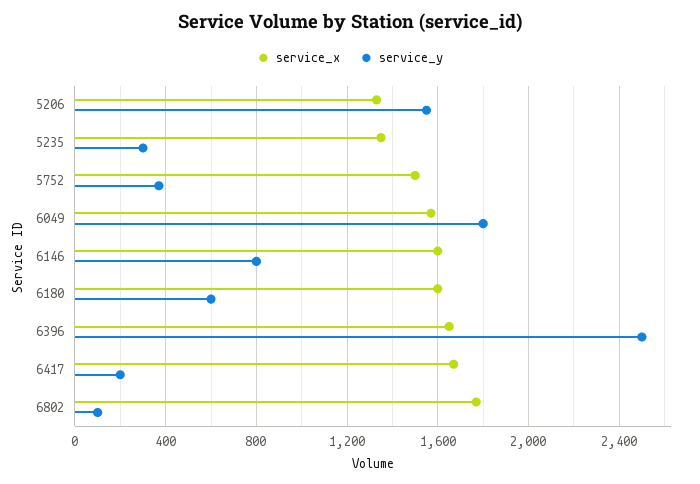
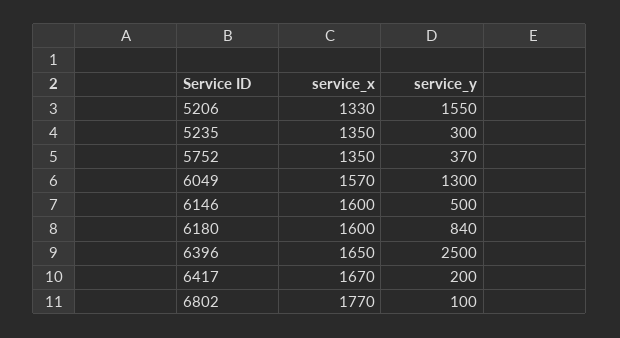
  {
    "service_x": {
      "5206": 1330,
      "5235": 1350,
-     "5752": 1500,
+     "5752": 1350,
      "6049": 1570,
      "6146": 1600,
      "6180": 1600,
      "6396": 1650,
      "6417": 1670,
      "6802": 1770
    },
    "service_y": {
      "5206": 1550,
      "5235": 300,
      "5752": 370,
-     "6049": 1800,
+     "6049": 1300,
-     "6146": 800,
+     "6146": 500,
-     "6180": 600,
+     "6180": 840,
      "6396": 2500,
      "6417": 200,
      "6802": 100
    }
  }

